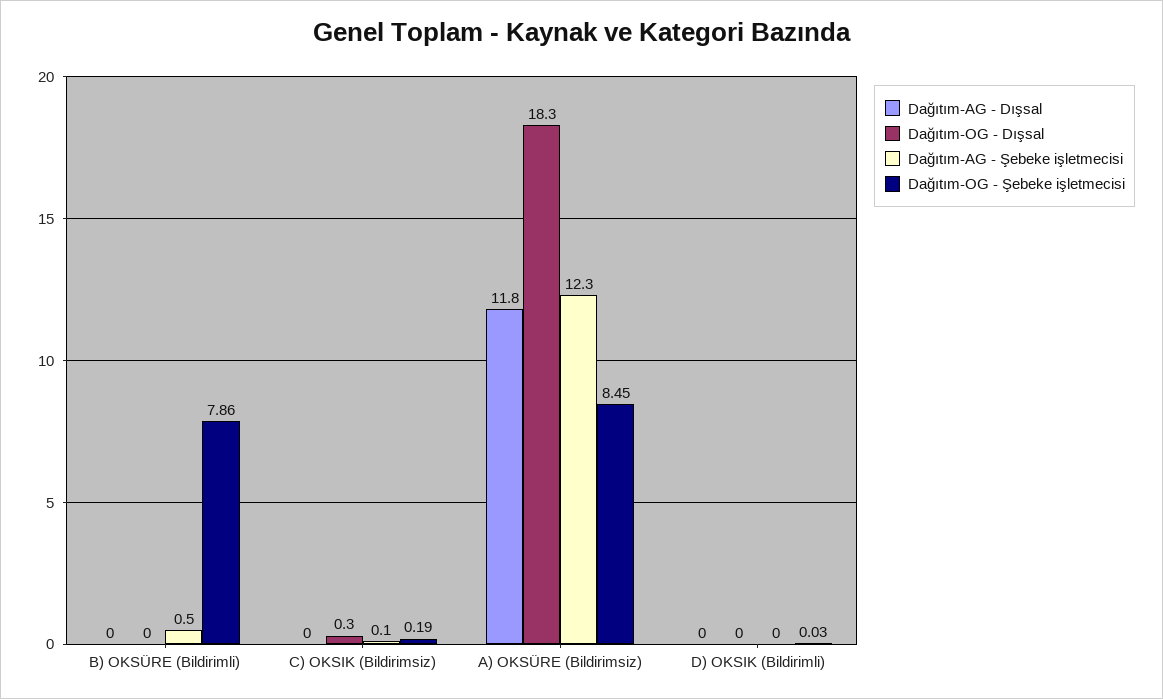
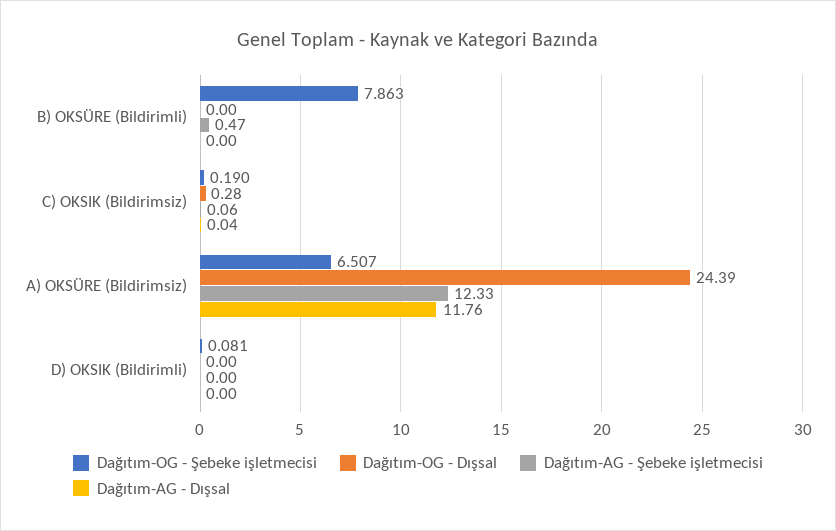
  {
    "Dağıtım-AG - Dışsal": {
      "B) OKSÜRE (Bildirimli)": 0,
      "C) OKSIK (Bildirimsiz)": 0.04,
      "A) OKSÜRE (Bildirimsiz)": 11.76,
      "D) OKSIK (Bildirimli)": 0
    },
    "Dağıtım-OG - Dışsal": {
      "B) OKSÜRE (Bildirimli)": 0,
      "C) OKSIK (Bildirimsiz)": 0.28,
-     "A) OKSÜRE (Bildirimsiz)": 18.3,
+     "A) OKSÜRE (Bildirimsiz)": 24.39,
      "D) OKSIK (Bildirimli)": 0
    },
    "Dağıtım-AG - Şebeke işletmecisi": {
      "B) OKSÜRE (Bildirimli)": 0.47,
      "C) OKSIK (Bildirimsiz)": 0.06,
      "A) OKSÜRE (Bildirimsiz)": 12.33,
      "D) OKSIK (Bildirimli)": 0
    },
    "Dağıtım-OG - Şebeke işletmecisi": {
      "B) OKSÜRE (Bildirimli)": 7.863,
      "C) OKSIK (Bildirimsiz)": 0.19,
-     "A) OKSÜRE (Bildirimsiz)": 8.45,
+     "A) OKSÜRE (Bildirimsiz)": 6.507,
-     "D) OKSIK (Bildirimli)": 0.03
+     "D) OKSIK (Bildirimli)": 0.081
    }
  }

